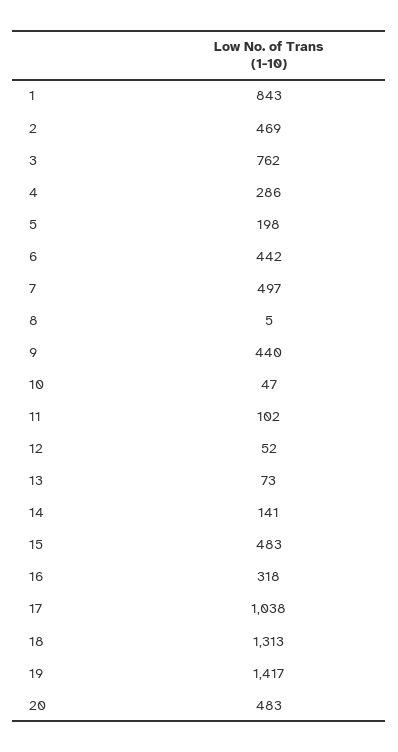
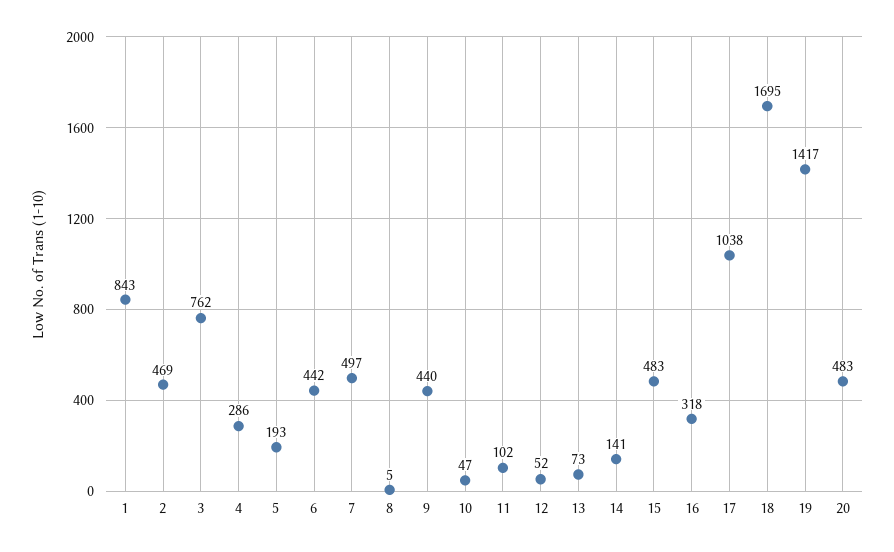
  {
    "1": 843,
    "2": 469,
    "3": 762,
    "4": 286,
-   "5": 198,
+   "5": 193,
    "6": 442,
    "7": 497,
    "8": 5,
    "9": 440,
    "10": 47,
    "11": 102,
    "12": 52,
    "13": 73,
    "14": 141,
    "15": 483,
    "16": 318,
    "17": 1038,
-   "18": 1313,
+   "18": 1695,
    "19": 1417,
    "20": 483
  }

